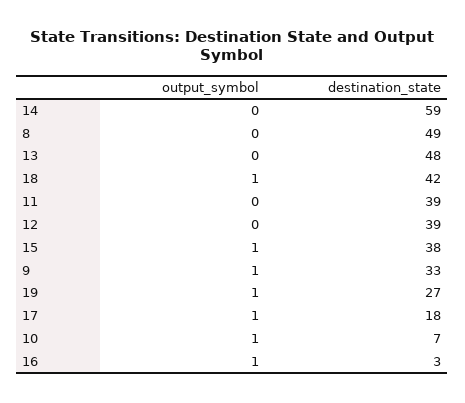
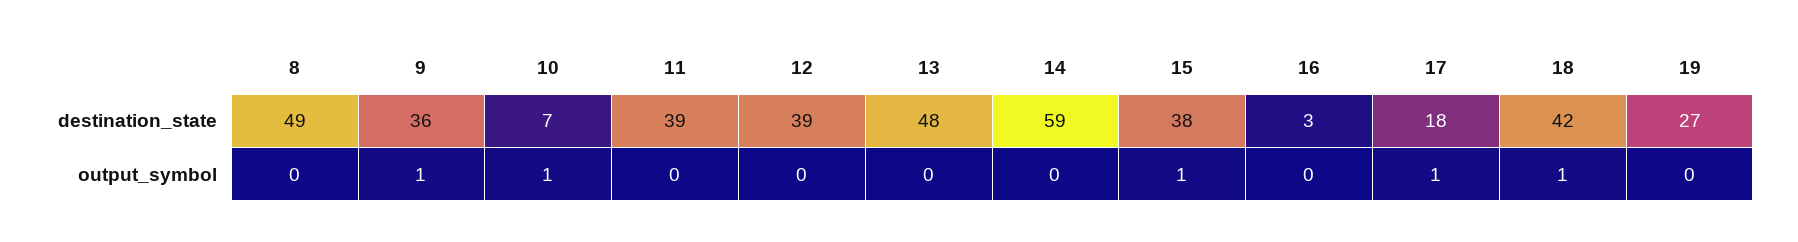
  {
    "output_symbol": {
      "14": 0,
      "8": 0,
      "13": 0,
      "18": 1,
      "11": 0,
      "12": 0,
      "15": 1,
      "9": 1,
-     "19": 1,
+     "19": 0,
      "17": 1,
      "10": 1,
-     "16": 1
+     "16": 0
    },
    "destination_state": {
      "14": 59,
      "8": 49,
      "13": 48,
      "18": 42,
      "11": 39,
      "12": 39,
      "15": 38,
-     "9": 33,
+     "9": 36,
      "19": 27,
      "17": 18,
      "10": 7,
      "16": 3
    }
  }

